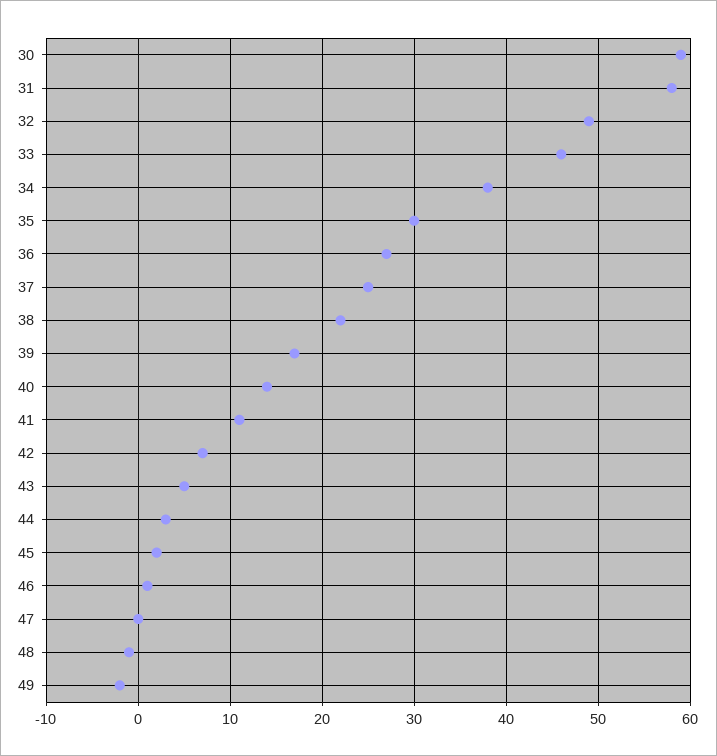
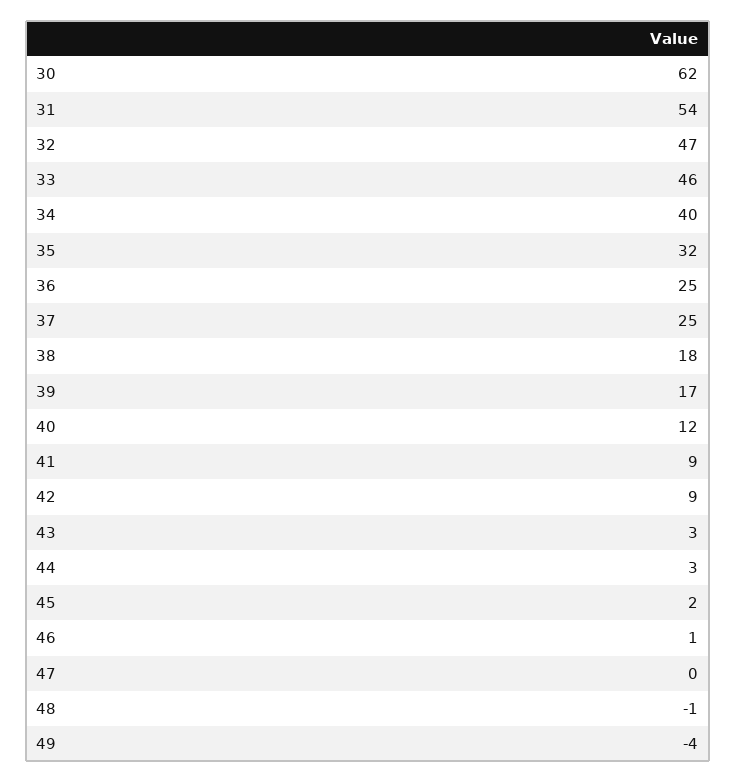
  {
-   "30": 59,
+   "30": 62,
-   "31": 58,
+   "31": 54,
-   "32": 49,
+   "32": 47,
    "33": 46,
-   "34": 38,
+   "34": 40,
-   "35": 30,
+   "35": 32,
-   "36": 27,
+   "36": 25,
    "37": 25,
-   "38": 22,
+   "38": 18,
    "39": 17,
-   "40": 14,
+   "40": 12,
-   "41": 11,
+   "41": 9,
-   "42": 7,
+   "42": 9,
-   "43": 5,
+   "43": 3,
    "44": 3,
    "45": 2,
    "46": 1,
    "47": 0,
    "48": -1,
-   "49": -2
+   "49": -4
  }

